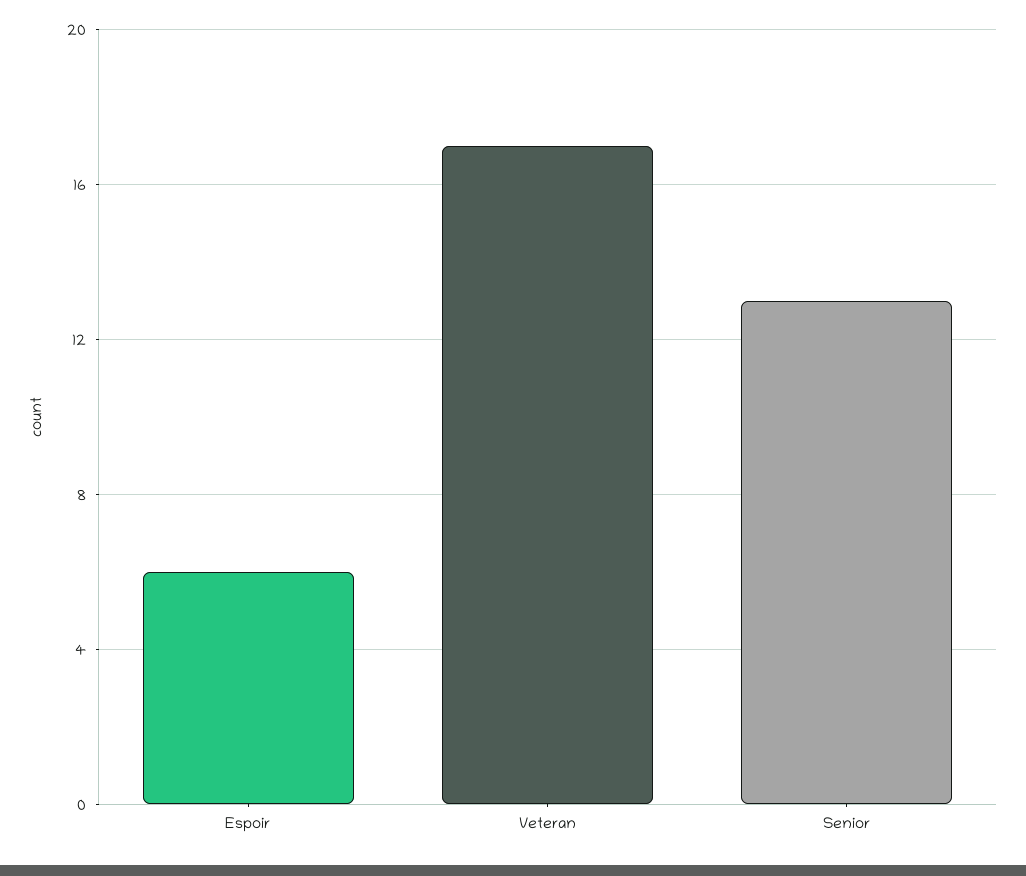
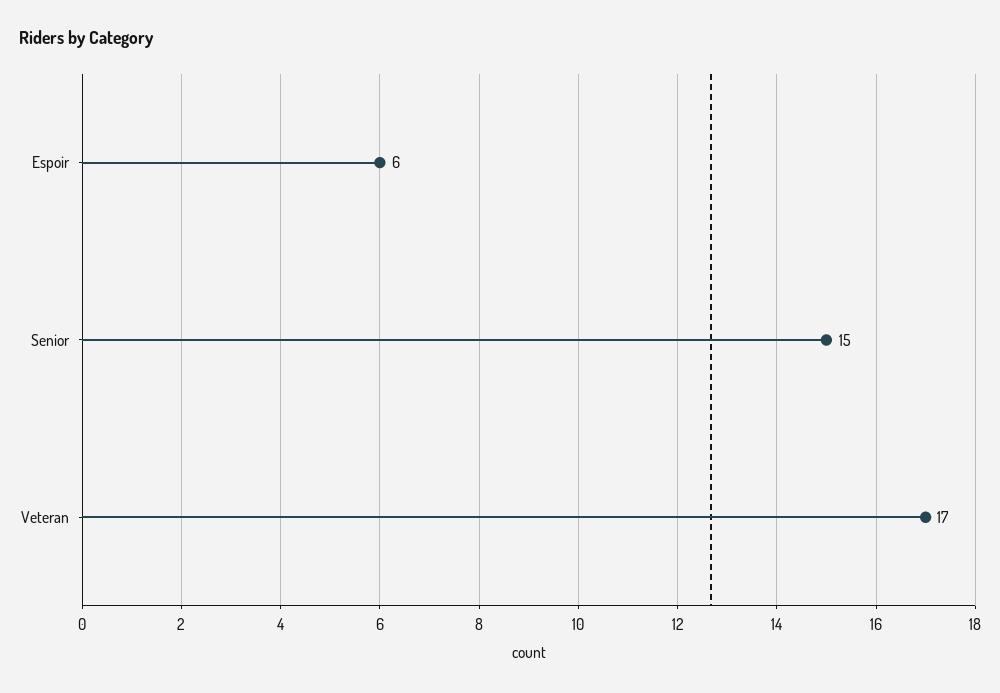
  {
    "Espoir": 6,
    "Veteran": 17,
-   "Senior": 13
+   "Senior": 15
  }

